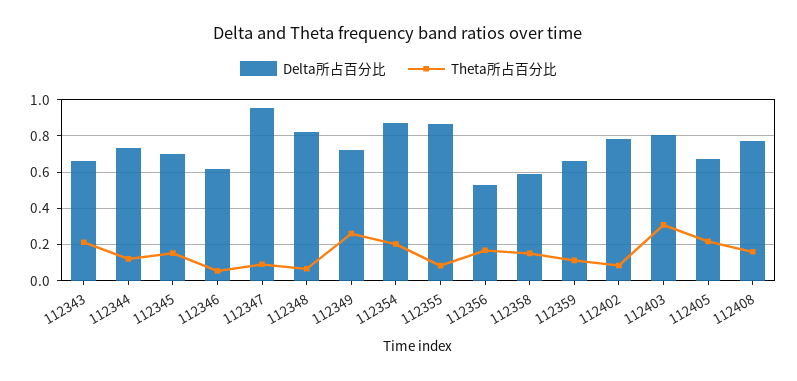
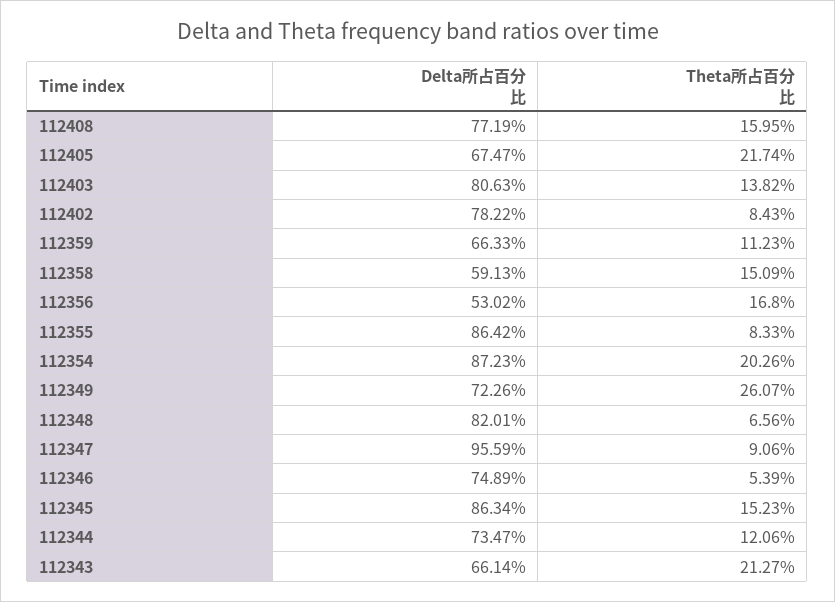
  {
    "Delta所占百分比": {
      "112343": 0.6614,
      "112344": 0.7347,
-     "112345": 0.7,
+     "112345": 0.8634,
-     "112346": 0.6,
+     "112346": 0.7489,
      "112347": 0.9559,
      "112348": 0.8201,
      "112349": 0.7226,
      "112354": 0.8723,
      "112355": 0.8642,
      "112356": 0.5302,
      "112358": 0.5913,
      "112359": 0.6633,
      "112402": 0.7822,
      "112403": 0.8063,
      "112405": 0.6747,
      "112408": 0.7719
    },
    "Theta所占百分比": {
      "112343": 0.2127,
      "112344": 0.1206,
      "112345": 0.1523,
      "112346": 0.0539,
      "112347": 0.0906,
      "112348": 0.0656,
      "112349": 0.2607,
      "112354": 0.2026,
      "112355": 0.0833,
      "112356": 0.168,
      "112358": 0.1509,
      "112359": 0.1123,
      "112402": 0.0843,
-     "112403": 0.3,
+     "112403": 0.1382,
      "112405": 0.2174,
      "112408": 0.1595
    }
  }

